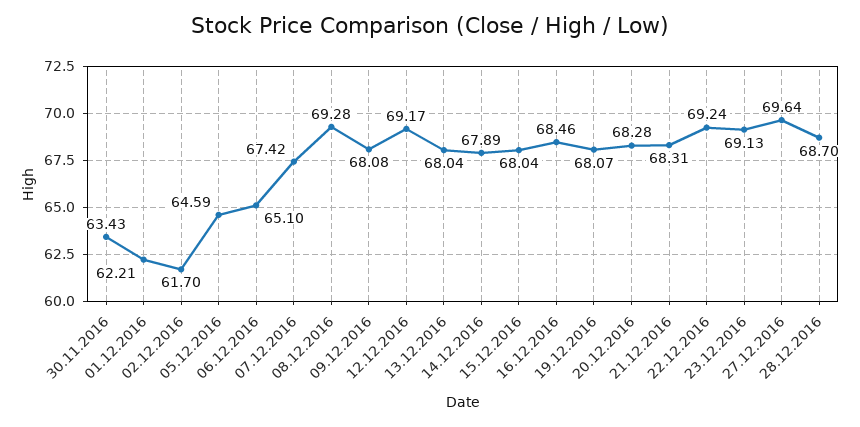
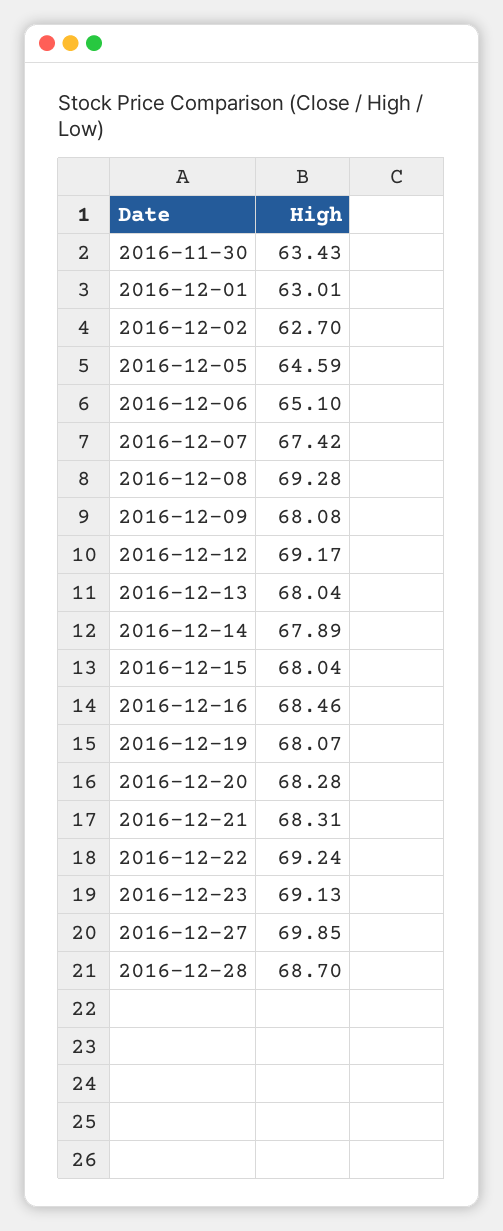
  {
    "30.11.2016": 63.43,
-   "01.12.2016": 62.21,
+   "01.12.2016": 63.01,
-   "02.12.2016": 61.7,
+   "02.12.2016": 62.7,
    "05.12.2016": 64.59,
    "06.12.2016": 65.1,
    "07.12.2016": 67.42,
    "08.12.2016": 69.28,
    "09.12.2016": 68.08,
    "12.12.2016": 69.17,
    "13.12.2016": 68.04,
    "14.12.2016": 67.89,
    "15.12.2016": 68.04,
    "16.12.2016": 68.46,
    "19.12.2016": 68.07,
    "20.12.2016": 68.28,
    "21.12.2016": 68.31,
    "22.12.2016": 69.24,
    "23.12.2016": 69.13,
-   "27.12.2016": 69.64,
+   "27.12.2016": 69.85,
    "28.12.2016": 68.7
  }

